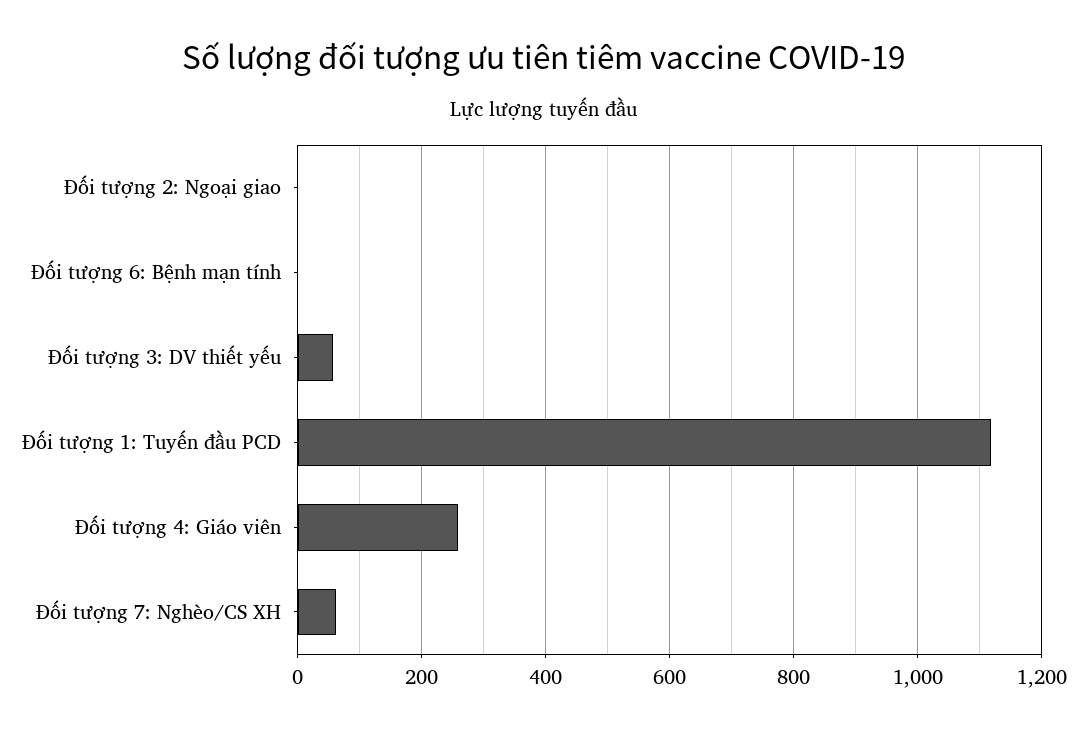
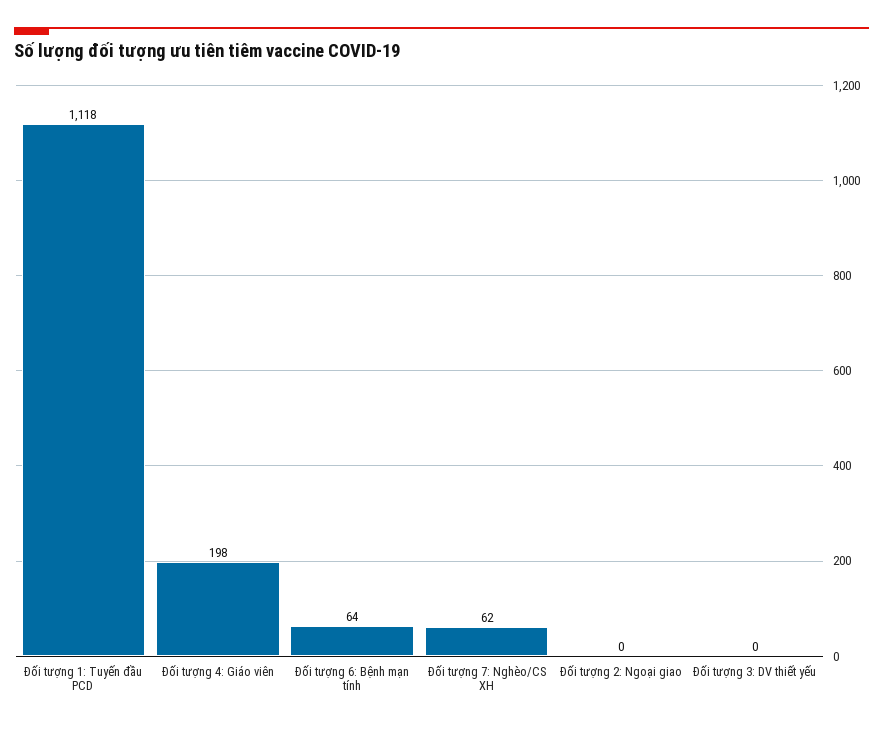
  {
    "Đối tượng 2: Ngoại giao": 0,
-   "Đối tượng 6: Bệnh mạn tính": 0,
+   "Đối tượng 6: Bệnh mạn tính": 64,
-   "Đối tượng 3: DV thiết yếu": 60,
+   "Đối tượng 3: DV thiết yếu": 0,
    "Đối tượng 1: Tuyến đầu PCD": 1118,
-   "Đối tượng 4: Giáo viên": 260,
+   "Đối tượng 4: Giáo viên": 198,
    "Đối tượng 7: Nghèo/CS XH": 62
  }

